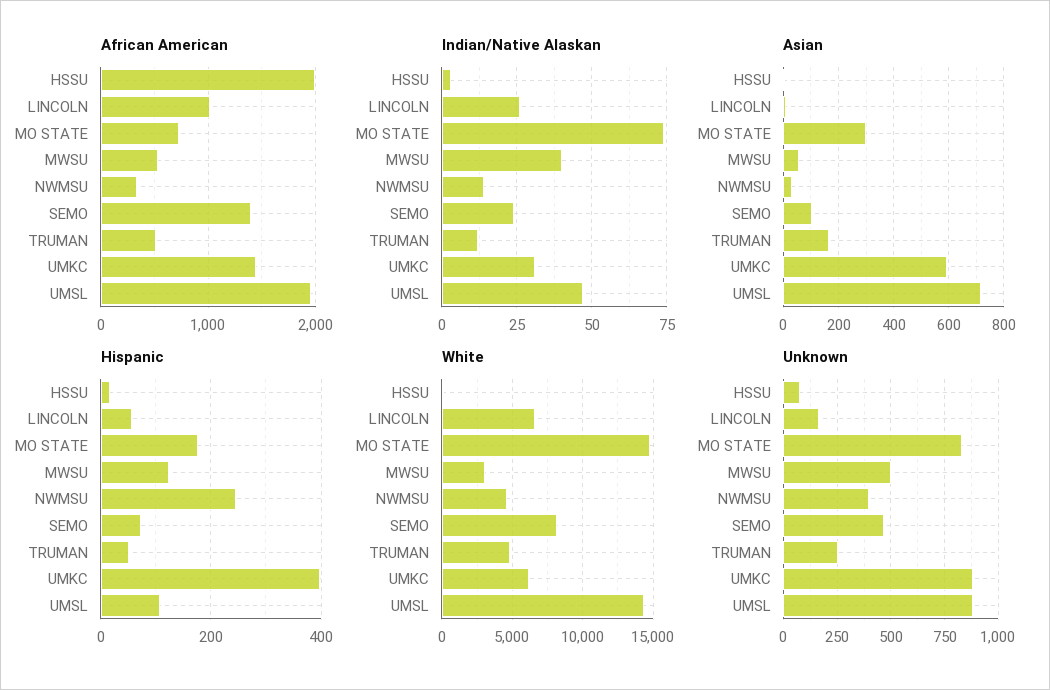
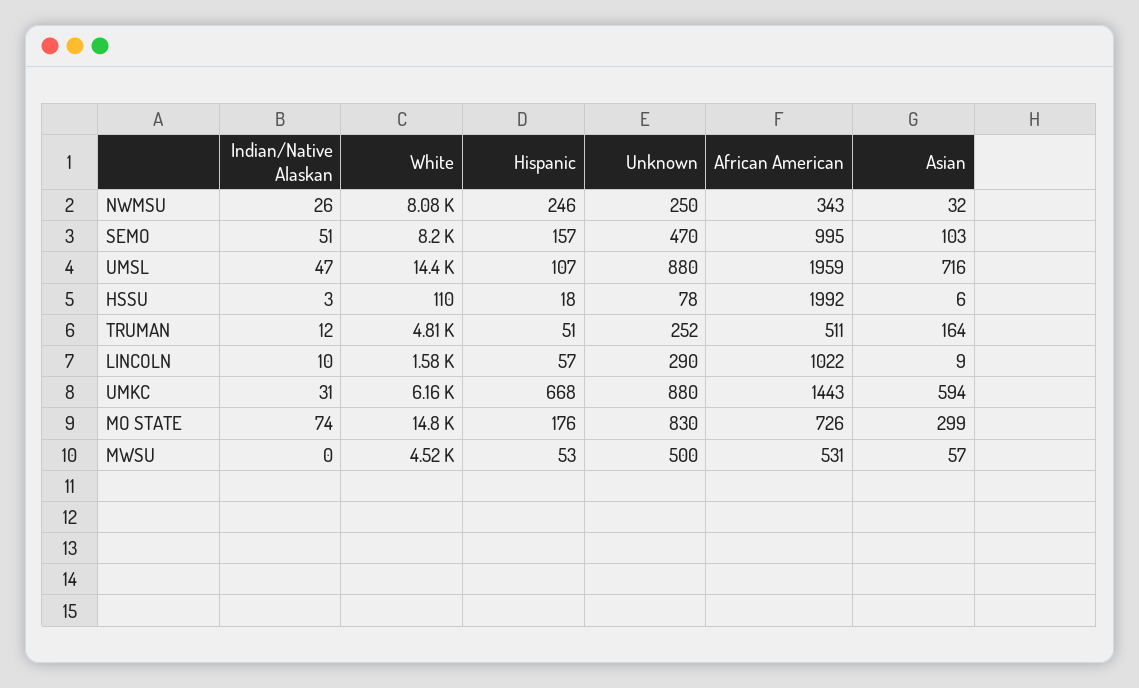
  {
    "African American": {
      "HSSU": 1992,
      "LINCOLN": 1022,
      "MO STATE": 726,
      "MWSU": 531,
      "NWMSU": 343,
-     "SEMO": 1400,
+     "SEMO": 995,
      "TRUMAN": 511,
      "UMKC": 1443,
      "UMSL": 1959
    },
    "Indian/Native Alaskan": {
      "HSSU": 3,
-     "LINCOLN": 25,
+     "LINCOLN": 10,
      "MO STATE": 74,
-     "MWSU": 40,
+     "MWSU": 0,
-     "NWMSU": 15,
+     "NWMSU": 26,
-     "SEMO": 25,
+     "SEMO": 51,
      "TRUMAN": 12,
      "UMKC": 31,
      "UMSL": 47
    },
    "Asian": {
      "HSSU": 6,
      "LINCOLN": 9,
      "MO STATE": 299,
      "MWSU": 57,
      "NWMSU": 32,
      "SEMO": 103,
      "TRUMAN": 164,
      "UMKC": 594,
      "UMSL": 716
    },
    "Hispanic": {
      "HSSU": 18,
      "LINCOLN": 57,
      "MO STATE": 176,
-     "MWSU": 120,
+     "MWSU": 53,
      "NWMSU": 246,
-     "SEMO": 80,
+     "SEMO": 157,
      "TRUMAN": 51,
-     "UMKC": 400,
+     "UMKC": 668,
      "UMSL": 107
    },
    "White": {
      "HSSU": 110,
-     "LINCOLN": 6500,
+     "LINCOLN": 1580,
      "MO STATE": 14800,
-     "MWSU": 3000,
+     "MWSU": 4520,
-     "NWMSU": 4500,
+     "NWMSU": 8080,
      "SEMO": 8200,
      "TRUMAN": 4810,
      "UMKC": 6160,
      "UMSL": 14400
    },
    "Unknown": {
      "HSSU": 78,
-     "LINCOLN": 150,
+     "LINCOLN": 290,
      "MO STATE": 830,
      "MWSU": 500,
-     "NWMSU": 400,
+     "NWMSU": 250,
      "SEMO": 470,
      "TRUMAN": 252,
      "UMKC": 880,
      "UMSL": 880
    }
  }

